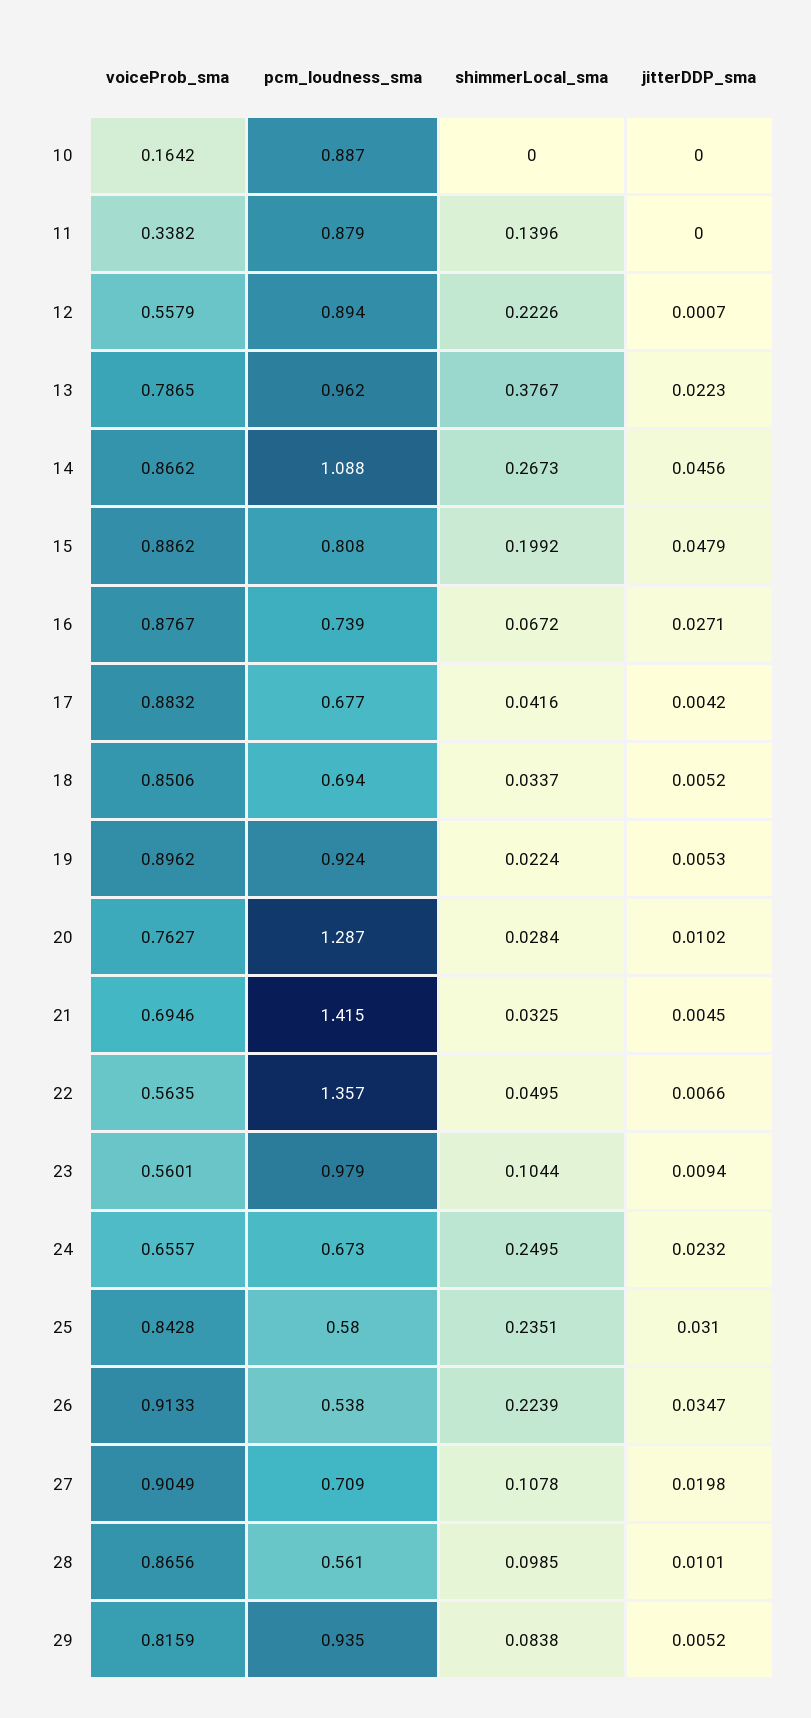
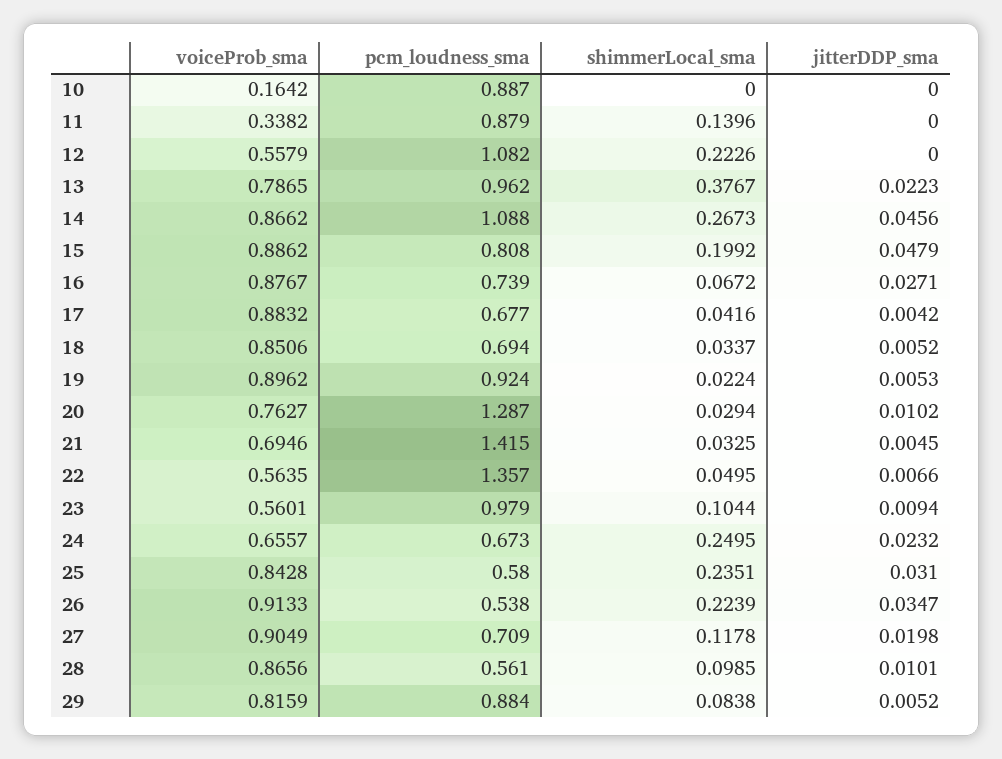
  {
    "voiceProb_sma": {
      "10": 0.1642,
      "11": 0.3382,
      "12": 0.5579,
      "13": 0.7865,
      "14": 0.8662,
      "15": 0.8862,
      "16": 0.8767,
      "17": 0.8832,
      "18": 0.8506,
      "19": 0.8962,
      "20": 0.7627,
      "21": 0.6946,
      "22": 0.5635,
      "23": 0.5601,
      "24": 0.6557,
      "25": 0.8428,
      "26": 0.9133,
      "27": 0.9049,
      "28": 0.8656,
      "29": 0.8159
    },
    "pcm_loudness_sma": {
      "10": 0.887,
      "11": 0.879,
-     "12": 0.894,
+     "12": 1.082,
      "13": 0.962,
      "14": 1.088,
      "15": 0.808,
      "16": 0.739,
      "17": 0.677,
      "18": 0.694,
      "19": 0.924,
      "20": 1.287,
      "21": 1.415,
      "22": 1.357,
      "23": 0.979,
      "24": 0.673,
      "25": 0.58,
      "26": 0.538,
      "27": 0.709,
      "28": 0.561,
-     "29": 0.935
+     "29": 0.884
    },
    "shimmerLocal_sma": {
      "10": 0,
      "11": 0.1396,
      "12": 0.2226,
      "13": 0.3767,
      "14": 0.2673,
      "15": 0.1992,
      "16": 0.0672,
      "17": 0.0416,
      "18": 0.0337,
      "19": 0.0224,
-     "20": 0.0284,
+     "20": 0.0294,
      "21": 0.0325,
      "22": 0.0495,
      "23": 0.1044,
      "24": 0.2495,
      "25": 0.2351,
      "26": 0.2239,
-     "27": 0.1078,
+     "27": 0.1178,
      "28": 0.0985,
      "29": 0.0838
    },
    "jitterDDP_sma": {
      "10": 0,
      "11": 0,
-     "12": 0.0007,
+     "12": 0,
      "13": 0.0223,
      "14": 0.0456,
      "15": 0.0479,
      "16": 0.0271,
      "17": 0.0042,
      "18": 0.0052,
      "19": 0.0053,
      "20": 0.0102,
      "21": 0.0045,
      "22": 0.0066,
      "23": 0.0094,
      "24": 0.0232,
      "25": 0.031,
      "26": 0.0347,
      "27": 0.0198,
      "28": 0.0101,
      "29": 0.0052
    }
  }

